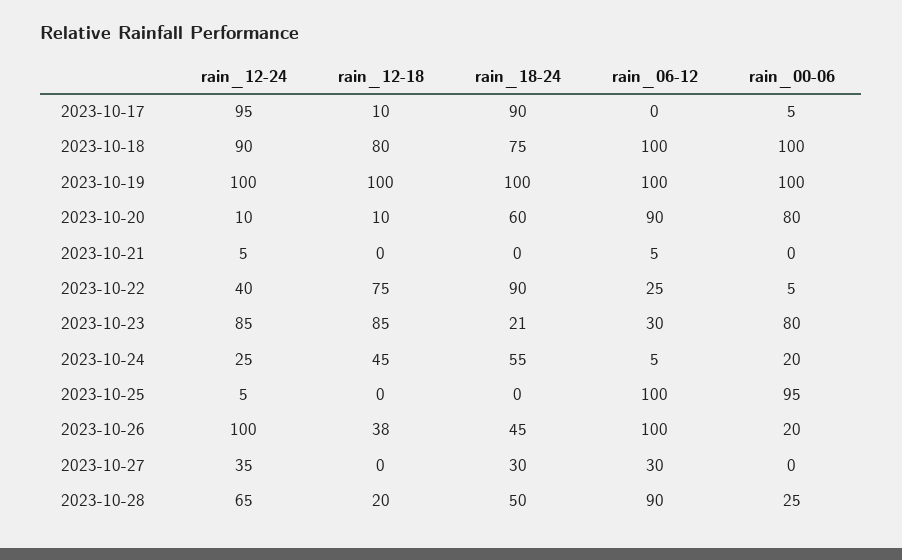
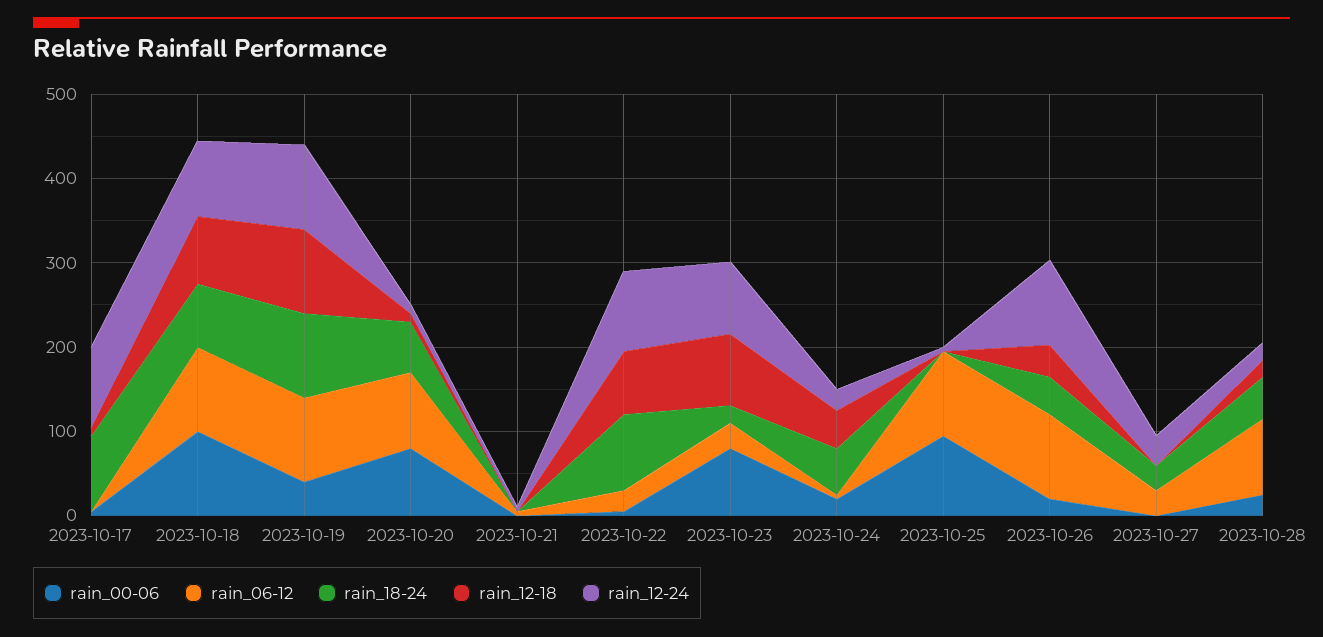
  {
    "rain_12-24": {
      "2023-10-17": 95,
      "2023-10-18": 90,
      "2023-10-19": 100,
      "2023-10-20": 10,
      "2023-10-21": 5,
-     "2023-10-22": 40,
+     "2023-10-22": 100,
      "2023-10-23": 85,
      "2023-10-24": 25,
      "2023-10-25": 5,
      "2023-10-26": 100,
      "2023-10-27": 35,
-     "2023-10-28": 65
+     "2023-10-28": 20
    },
    "rain_12-18": {
      "2023-10-17": 10,
      "2023-10-18": 80,
      "2023-10-19": 100,
      "2023-10-20": 10,
      "2023-10-21": 0,
      "2023-10-22": 75,
      "2023-10-23": 85,
      "2023-10-24": 45,
      "2023-10-25": 0,
      "2023-10-26": 38,
      "2023-10-27": 0,
      "2023-10-28": 20
    },
    "rain_18-24": {
      "2023-10-17": 90,
      "2023-10-18": 75,
      "2023-10-19": 100,
      "2023-10-20": 60,
      "2023-10-21": 0,
      "2023-10-22": 90,
      "2023-10-23": 21,
      "2023-10-24": 55,
      "2023-10-25": 0,
      "2023-10-26": 45,
      "2023-10-27": 30,
      "2023-10-28": 50
    },
    "rain_06-12": {
      "2023-10-17": 0,
      "2023-10-18": 100,
      "2023-10-19": 100,
      "2023-10-20": 90,
      "2023-10-21": 5,
      "2023-10-22": 25,
      "2023-10-23": 30,
      "2023-10-24": 5,
      "2023-10-25": 100,
      "2023-10-26": 100,
      "2023-10-27": 30,
      "2023-10-28": 90
    },
    "rain_00-06": {
      "2023-10-17": 5,
      "2023-10-18": 100,
-     "2023-10-19": 100,
+     "2023-10-19": 40,
      "2023-10-20": 80,
      "2023-10-21": 0,
      "2023-10-22": 5,
      "2023-10-23": 80,
      "2023-10-24": 20,
      "2023-10-25": 95,
      "2023-10-26": 20,
      "2023-10-27": 0,
      "2023-10-28": 25
    }
  }

